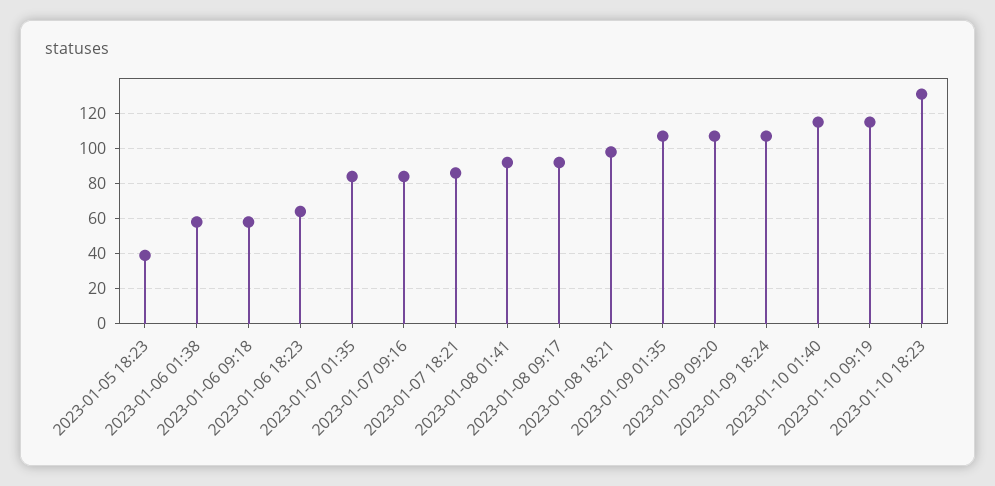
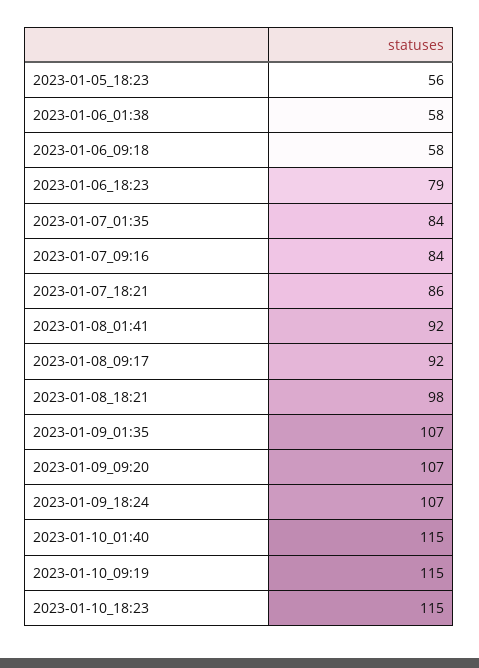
  {
-   "2023-01-05 18:23": 40,
+   "2023-01-05 18:23": 56,
    "2023-01-06 01:38": 58,
    "2023-01-06 09:18": 58,
-   "2023-01-06 18:23": 65,
+   "2023-01-06 18:23": 79,
    "2023-01-07 01:35": 84,
    "2023-01-07 09:16": 84,
    "2023-01-07 18:21": 86,
    "2023-01-08 01:41": 92,
    "2023-01-08 09:17": 92,
    "2023-01-08 18:21": 98,
    "2023-01-09 01:35": 107,
    "2023-01-09 09:20": 107,
    "2023-01-09 18:24": 107,
    "2023-01-10 01:40": 115,
    "2023-01-10 09:19": 115,
-   "2023-01-10 18:23": 130
+   "2023-01-10 18:23": 115
  }

